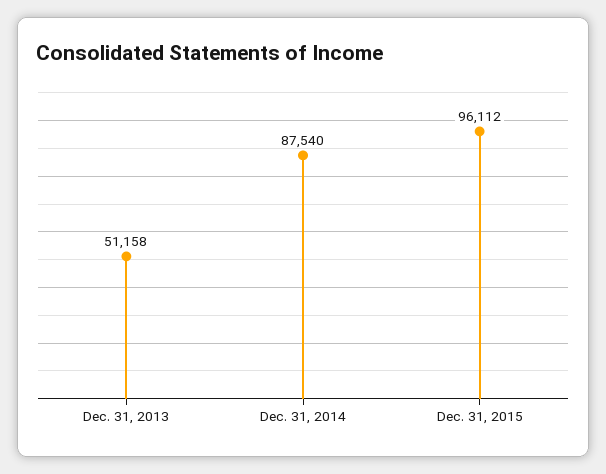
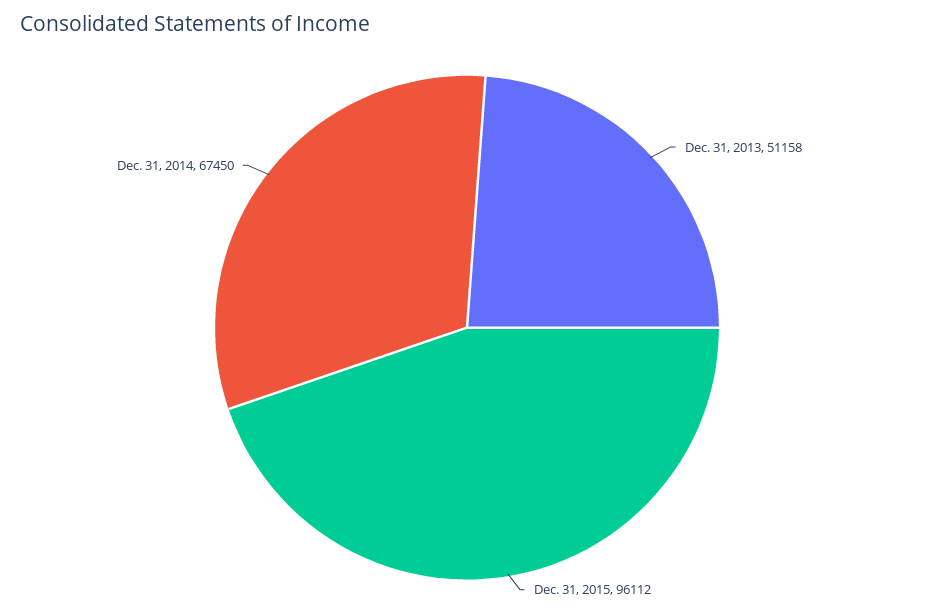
  {
    "Dec. 31, 2013": 51158,
-   "Dec. 31, 2014": 87540,
+   "Dec. 31, 2014": 67450,
    "Dec. 31, 2015": 96112
  }

